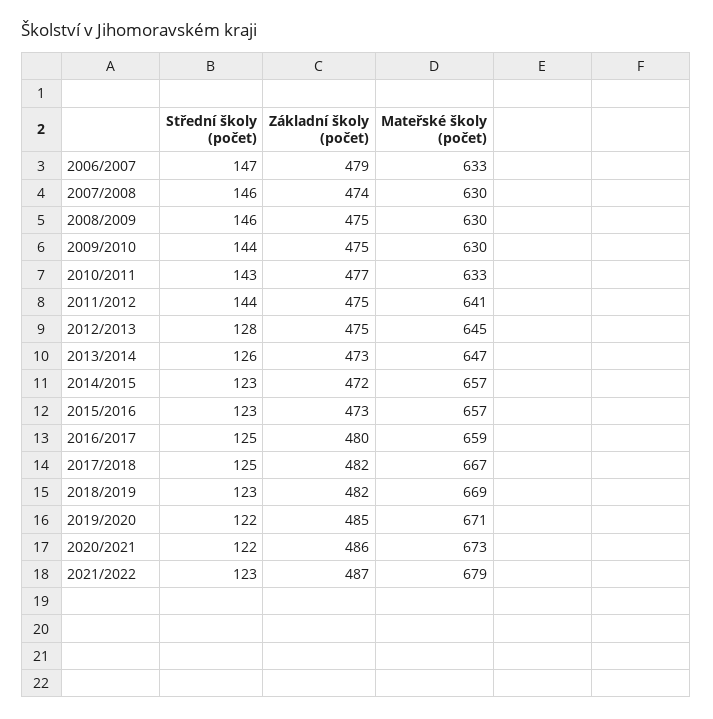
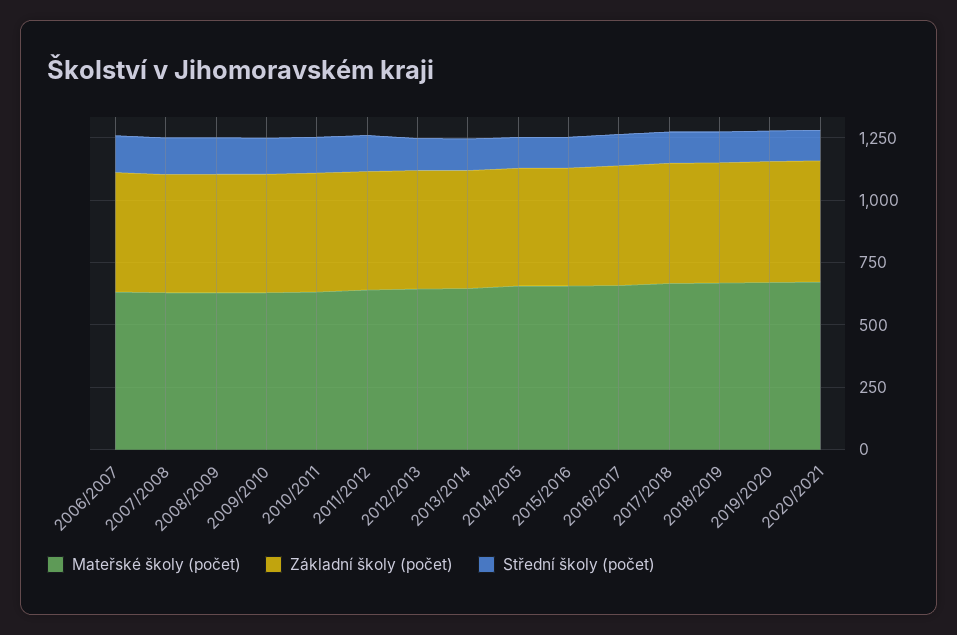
  {
    "Střední školy (počet)": {
      "2006/2007": 147,
      "2007/2008": 146,
      "2008/2009": 146,
      "2009/2010": 144,
      "2010/2011": 143,
      "2011/2012": 144,
      "2012/2013": 128,
      "2013/2014": 126,
      "2014/2015": 123,
      "2015/2016": 123,
      "2016/2017": 125,
      "2017/2018": 125,
      "2018/2019": 123,
      "2019/2020": 122,
-     "2020/2021": 122,
+     "2020/2021": 122
-     "2021/2022": 123
    },
    "Základní školy (počet)": {
      "2006/2007": 479,
      "2007/2008": 474,
      "2008/2009": 475,
      "2009/2010": 475,
      "2010/2011": 477,
      "2011/2012": 475,
      "2012/2013": 475,
      "2013/2014": 473,
      "2014/2015": 472,
      "2015/2016": 473,
      "2016/2017": 480,
      "2017/2018": 482,
      "2018/2019": 482,
      "2019/2020": 485,
-     "2020/2021": 486,
+     "2020/2021": 486
-     "2021/2022": 487
    },
    "Mateřské školy (počet)": {
      "2006/2007": 633,
      "2007/2008": 630,
      "2008/2009": 630,
      "2009/2010": 630,
      "2010/2011": 633,
      "2011/2012": 641,
      "2012/2013": 645,
      "2013/2014": 647,
      "2014/2015": 657,
      "2015/2016": 657,
      "2016/2017": 659,
      "2017/2018": 667,
      "2018/2019": 669,
      "2019/2020": 671,
-     "2020/2021": 673,
+     "2020/2021": 673
-     "2021/2022": 679
    }
  }

